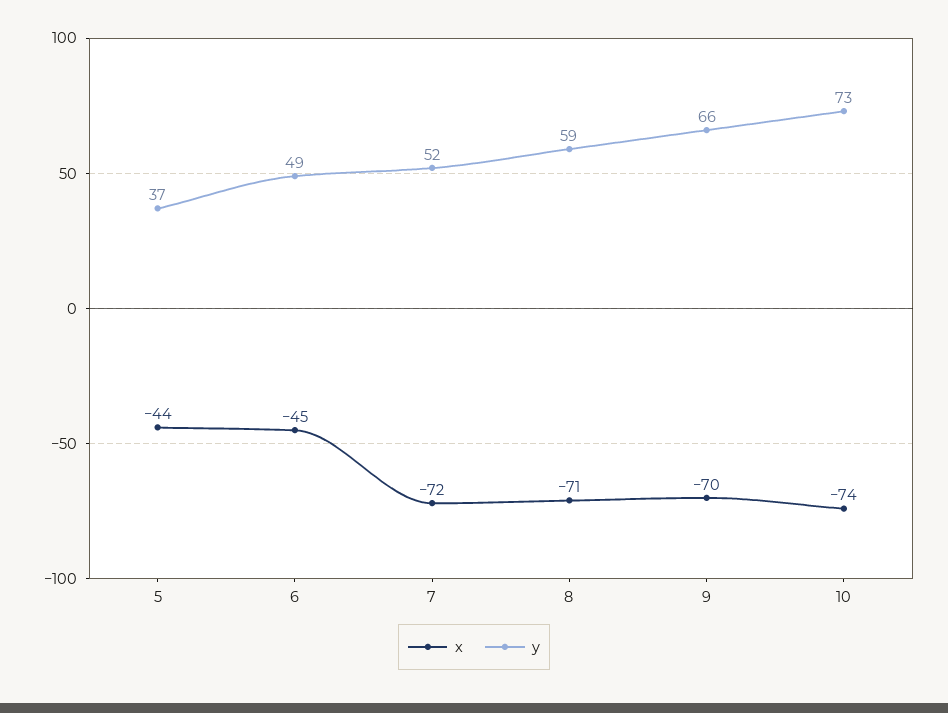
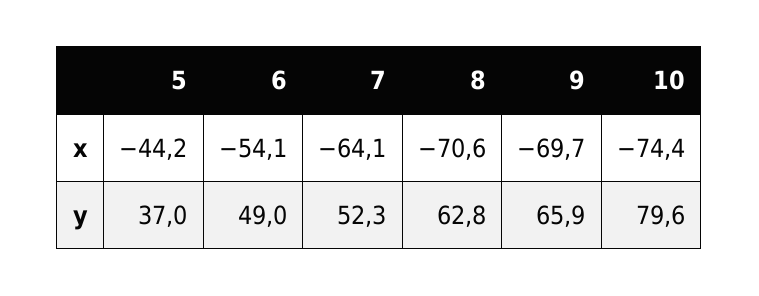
  {
    "x": {
      "5": -44.2,
-     "6": -45,
+     "6": -54.1,
-     "7": -72,
+     "7": -64.1,
      "8": -70.6,
      "9": -69.7,
      "10": -74.4
    },
    "y": {
      "5": 37,
      "6": 49,
      "7": 52.3,
-     "8": 59,
+     "8": 62.8,
      "9": 65.9,
-     "10": 73
+     "10": 79.6
    }
  }

